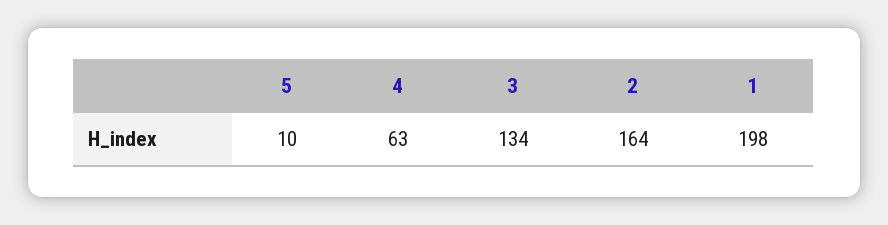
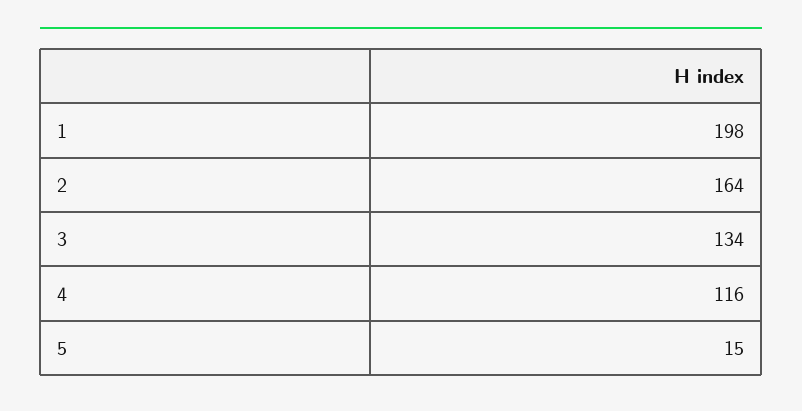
  {
-   "5": 10,
+   "5": 15,
-   "4": 63,
+   "4": 116,
    "3": 134,
    "2": 164,
    "1": 198
  }

